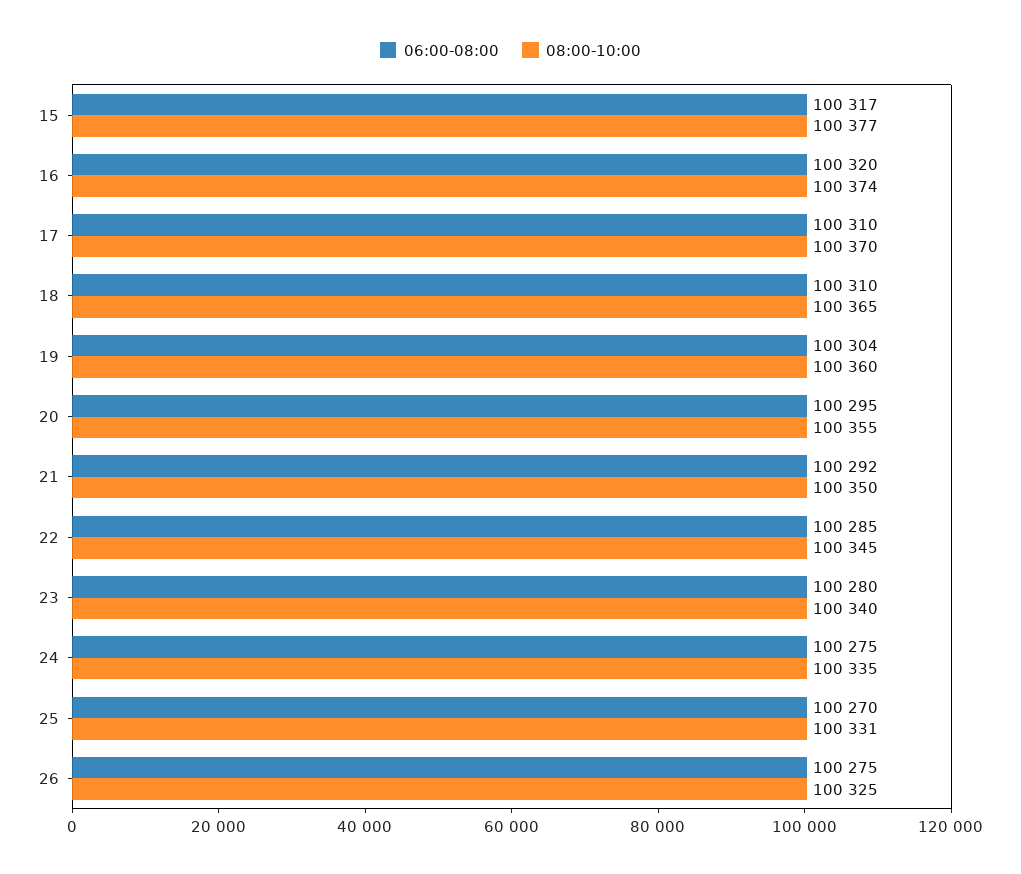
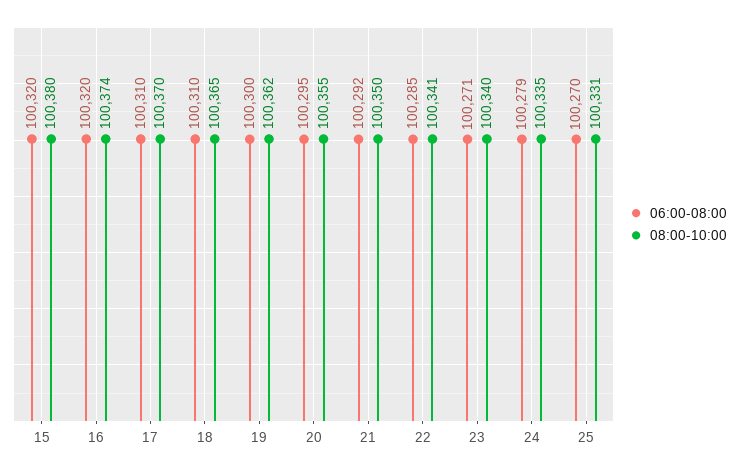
  {
    "06:00-08:00": {
-     "15": 100317,
+     "15": 100320,
      "16": 100320,
      "17": 100310,
      "18": 100310,
-     "19": 100304,
+     "19": 100300,
      "20": 100295,
      "21": 100292,
      "22": 100285,
-     "23": 100280,
+     "23": 100271,
-     "24": 100275,
+     "24": 100279,
-     "25": 100270,
+     "25": 100270
-     "26": 100275
    },
    "08:00-10:00": {
-     "15": 100377,
+     "15": 100380,
      "16": 100374,
      "17": 100370,
      "18": 100365,
-     "19": 100360,
+     "19": 100362,
      "20": 100355,
      "21": 100350,
-     "22": 100345,
+     "22": 100341,
      "23": 100340,
      "24": 100335,
-     "25": 100331,
+     "25": 100331
-     "26": 100325
    }
  }

